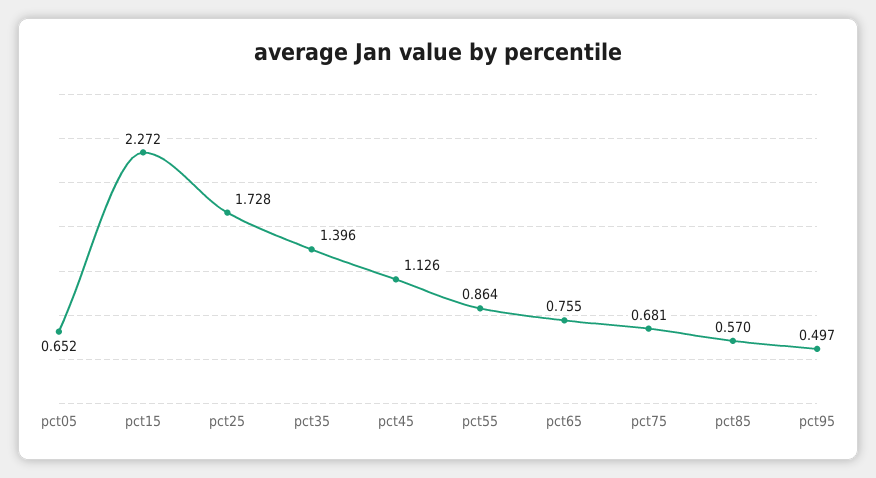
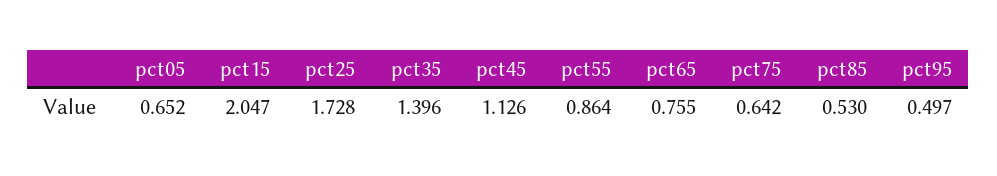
  {
    "pct05": 0.652,
-   "pct15": 2.272,
+   "pct15": 2.047,
    "pct25": 1.728,
    "pct35": 1.396,
    "pct45": 1.126,
    "pct55": 0.864,
    "pct65": 0.755,
-   "pct75": 0.681,
+   "pct75": 0.642,
-   "pct85": 0.57,
+   "pct85": 0.53,
    "pct95": 0.497
  }

